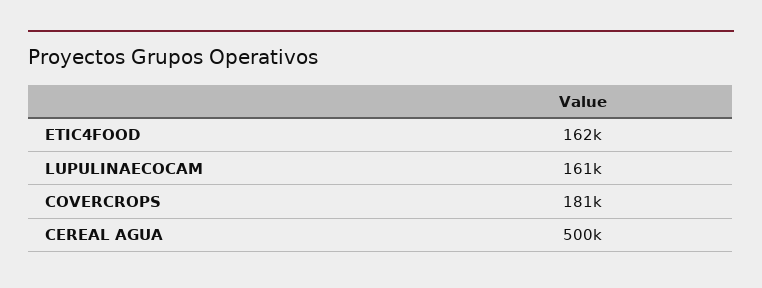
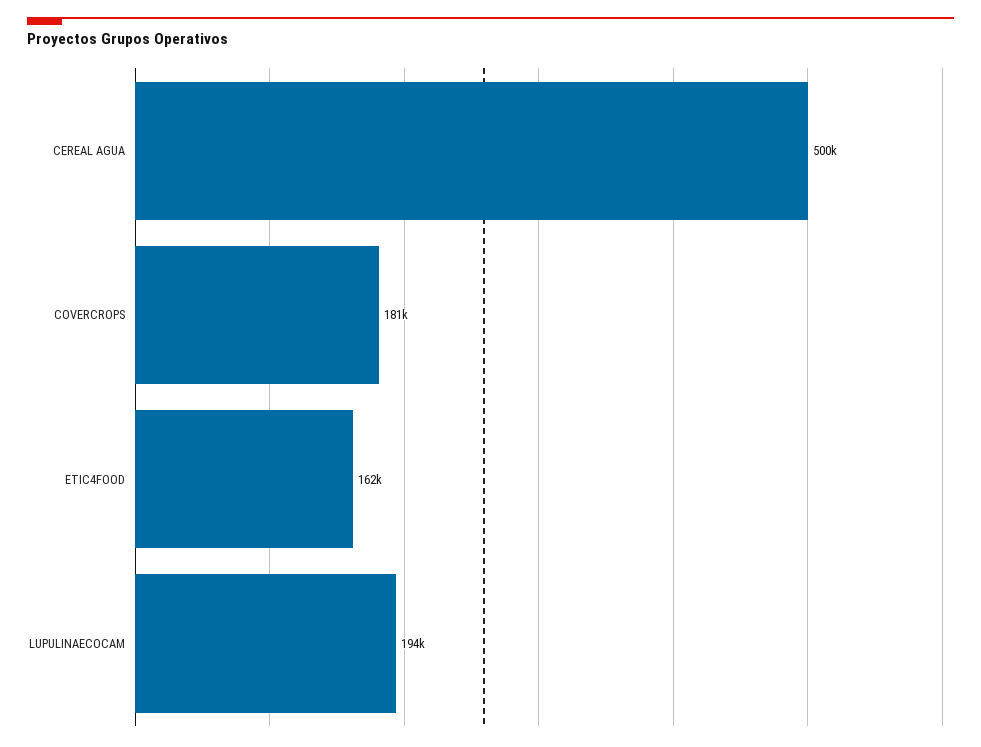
  {
    "ETIC4FOOD": 162000,
-   "LUPULINAECOCAM": 161000,
+   "LUPULINAECOCAM": 194000,
    "COVERCROPS": 181000,
    "CEREAL AGUA": 500000
  }

